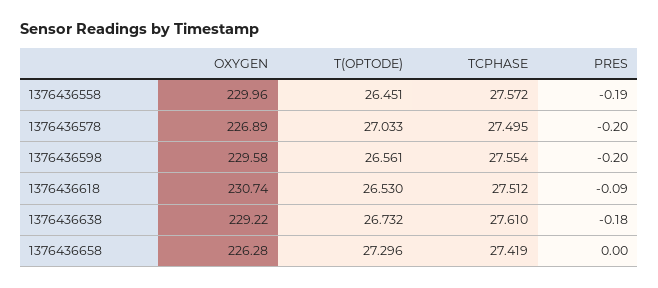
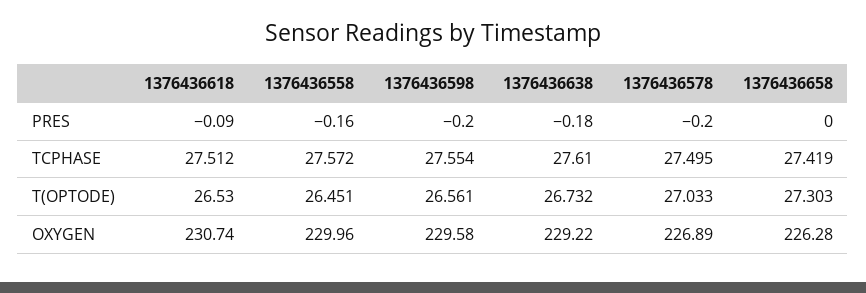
  {
    "OXYGEN": {
      "1376436558": 229.96,
      "1376436578": 226.89,
      "1376436598": 229.58,
      "1376436618": 230.74,
      "1376436638": 229.22,
      "1376436658": 226.28
    },
    "T(OPTODE)": {
      "1376436558": 26.451,
      "1376436578": 27.033,
      "1376436598": 26.561,
      "1376436618": 26.53,
      "1376436638": 26.732,
-     "1376436658": 27.296
+     "1376436658": 27.303
    },
    "TCPHASE": {
      "1376436558": 27.572,
      "1376436578": 27.495,
      "1376436598": 27.554,
      "1376436618": 27.512,
      "1376436638": 27.61,
      "1376436658": 27.419
    },
    "PRES": {
-     "1376436558": -0.19,
+     "1376436558": -0.16,
      "1376436578": -0.2,
      "1376436598": -0.2,
      "1376436618": -0.09,
      "1376436638": -0.18,
      "1376436658": 0
    }
  }

